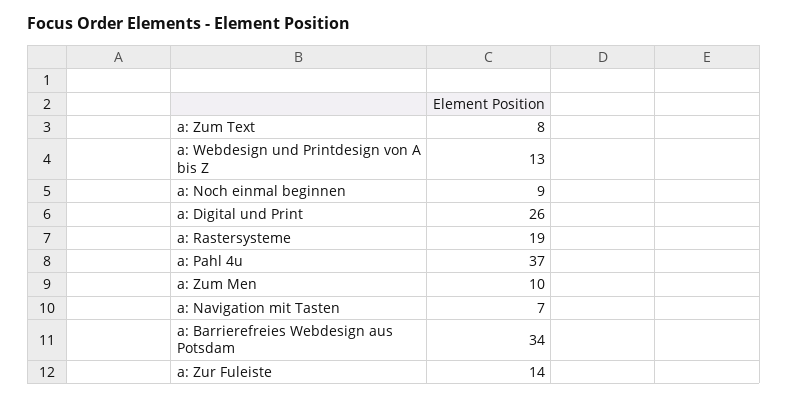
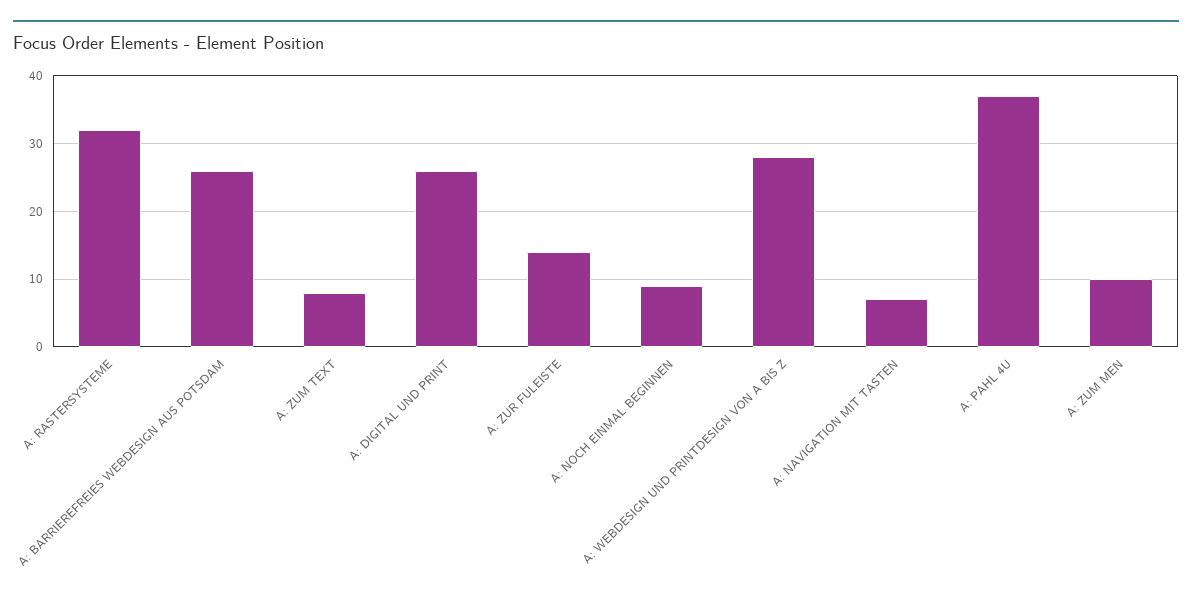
  {
    "a: Zum Text": 8,
-   "a: Webdesign und Printdesign von A bis Z": 13,
+   "a: Webdesign und Printdesign von A bis Z": 28,
    "a: Noch einmal beginnen": 9,
    "a: Digital und Print": 26,
-   "a: Rastersysteme": 19,
+   "a: Rastersysteme": 32,
    "a: Pahl 4u": 37,
    "a: Zum Men": 10,
    "a: Navigation mit Tasten": 7,
-   "a: Barrierefreies Webdesign aus Potsdam": 34,
+   "a: Barrierefreies Webdesign aus Potsdam": 26,
    "a: Zur Fuleiste": 14
  }

